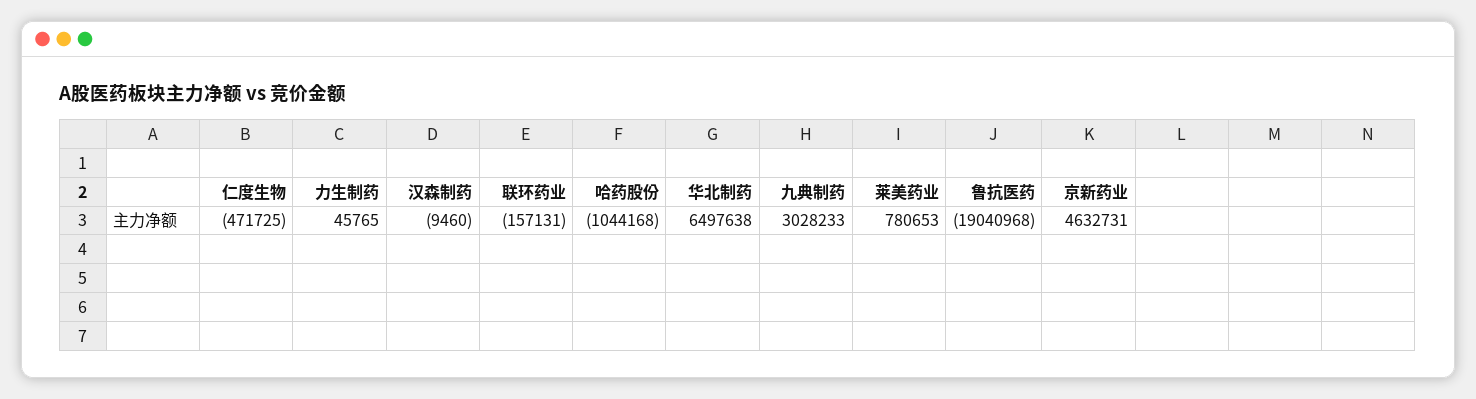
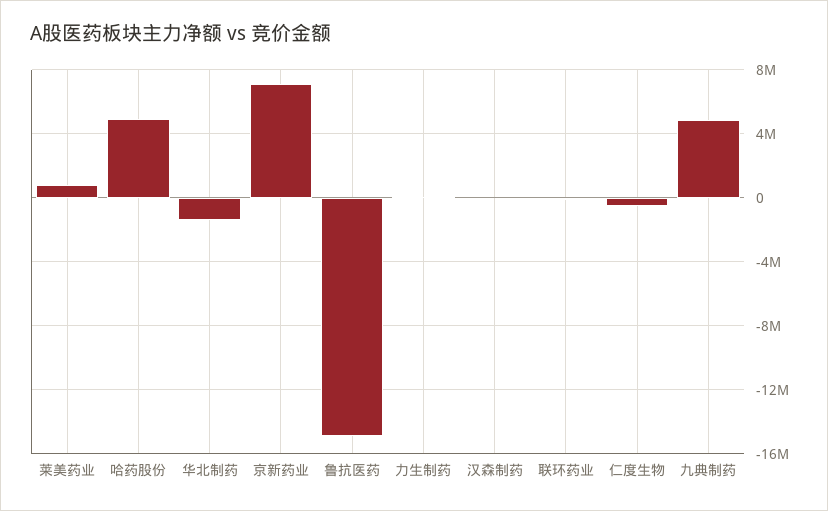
  {
    "仁度生物": -471725,
    "力生制药": 45765,
    "汉森制药": -9460,
    "联环药业": -157131,
-   "哈药股份": -1044168,
+   "哈药股份": 5000000,
-   "华北制药": 6497638,
+   "华北制药": -1500000,
-   "九典制药": 3028233,
+   "九典制药": 5000000,
    "莱美药业": 780653,
-   "鲁抗医药": -19040968,
+   "鲁抗医药": -15000000,
-   "京新药业": 4632731
+   "京新药业": 7000000
  }

